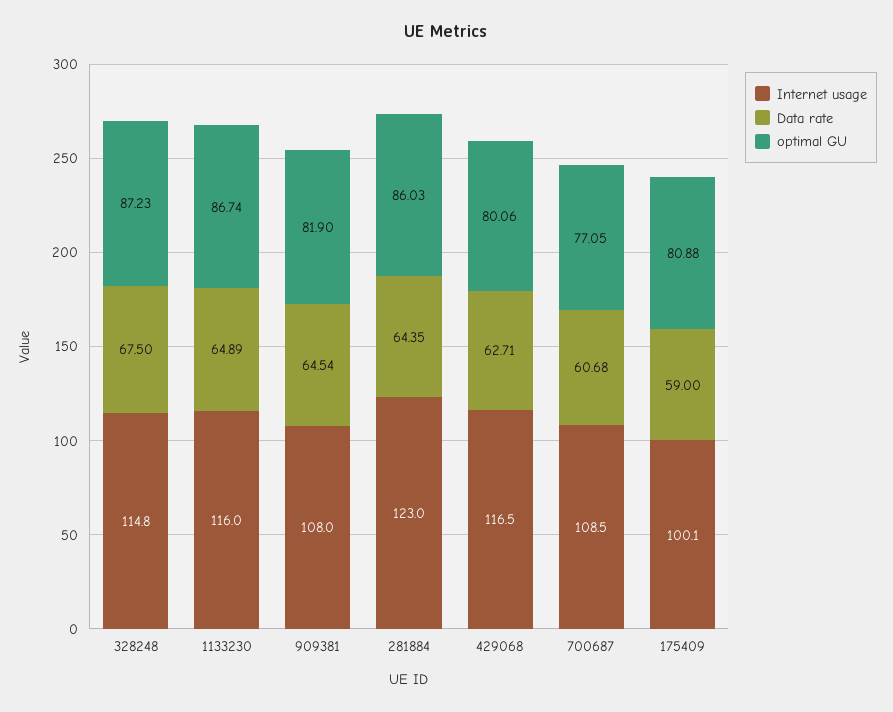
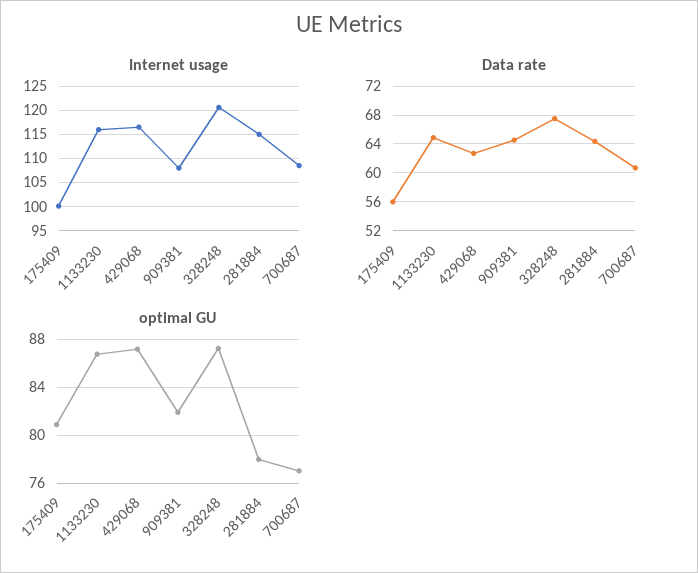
  {
    "Internet usage": {
-     "328248": 114.8,
+     "328248": 120,
      "1133230": 116,
      "909381": 108,
-     "281884": 123,
+     "281884": 115,
      "429068": 116.5,
      "700687": 108.5,
      "175409": 100.1
    },
    "Data rate": {
      "328248": 67.5,
      "1133230": 64.89,
      "909381": 64.54,
      "281884": 64.35,
      "429068": 62.71,
      "700687": 60.68,
-     "175409": 59
+     "175409": 56
    },
    "optimal GU": {
      "328248": 87.23,
      "1133230": 86.74,
      "909381": 81.9,
-     "281884": 86.03,
+     "281884": 78,
-     "429068": 80.06,
+     "429068": 87,
      "700687": 77.05,
      "175409": 80.88
    }
  }

